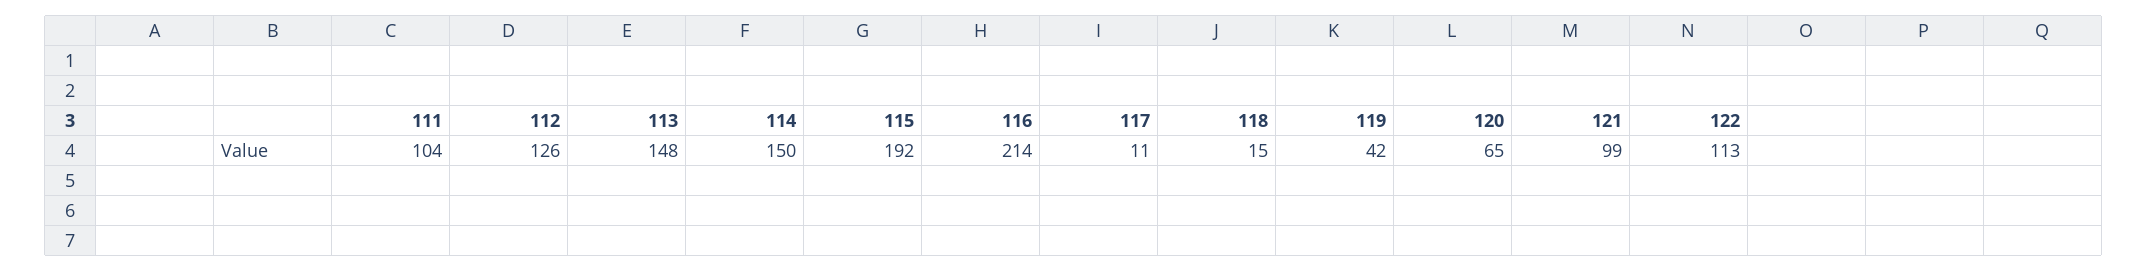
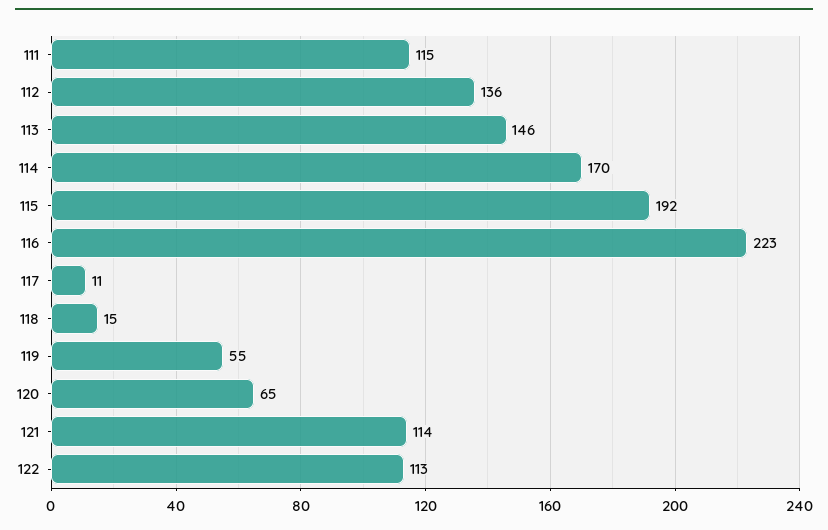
  {
-   "111": 104,
+   "111": 115,
-   "112": 126,
+   "112": 136,
-   "113": 148,
+   "113": 146,
-   "114": 150,
+   "114": 170,
    "115": 192,
-   "116": 214,
+   "116": 223,
    "117": 11,
    "118": 15,
-   "119": 42,
+   "119": 55,
    "120": 65,
-   "121": 99,
+   "121": 114,
    "122": 113
  }

